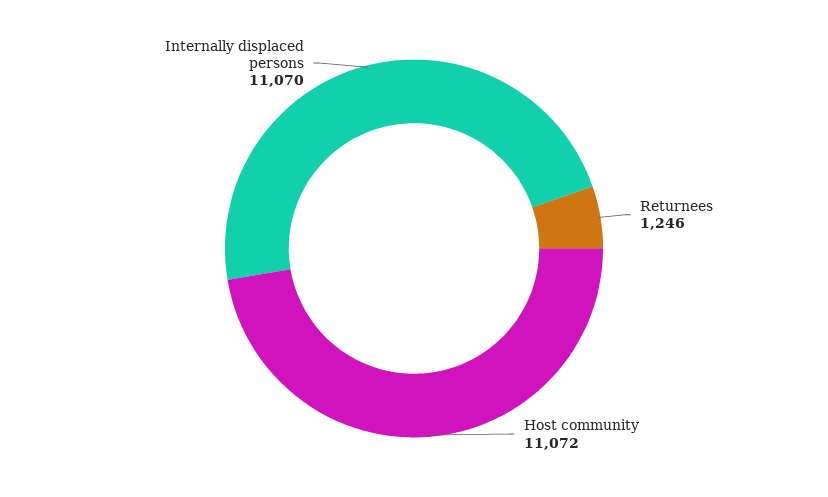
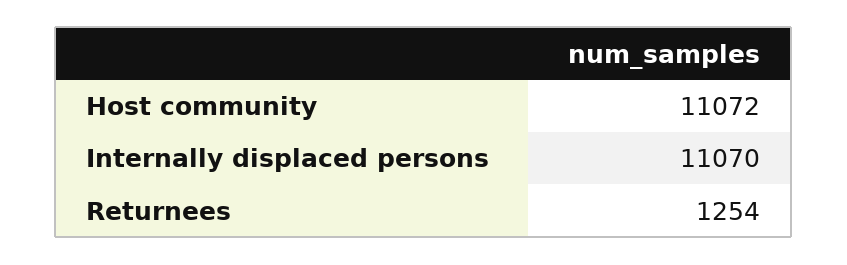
  {
-   "Returnees": 1246,
+   "Returnees": 1254,
    "Host community": 11072,
    "Internally displaced persons": 11070
  }

